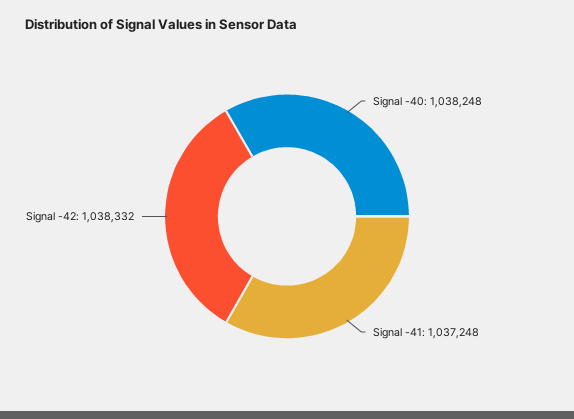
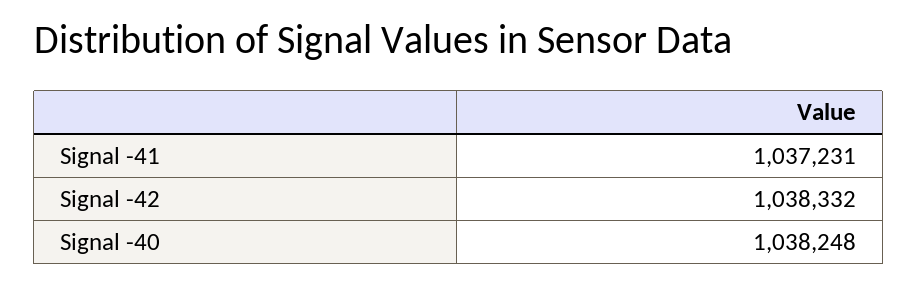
  {
    "Signal -40": 1038248,
-   "Signal -41": 1037248,
+   "Signal -41": 1037231,
    "Signal -42": 1038332
  }

